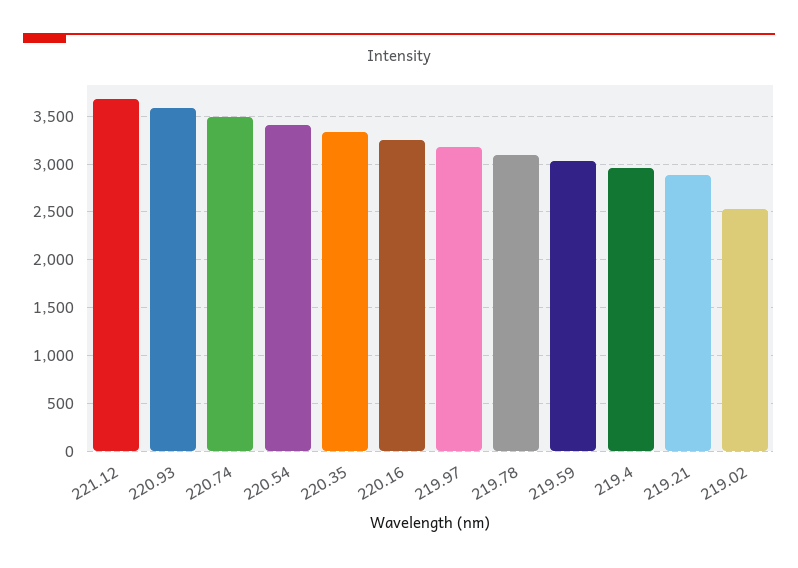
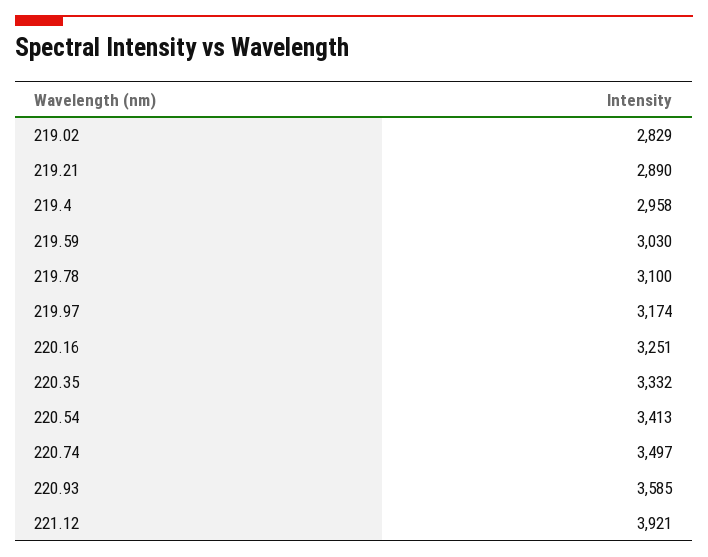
  {
-   "221.12": 3700,
+   "221.12": 3921,
    "220.93": 3585,
    "220.74": 3497,
    "220.54": 3413,
    "220.35": 3332,
    "220.16": 3251,
    "219.97": 3174,
    "219.78": 3100,
    "219.59": 3030,
    "219.4": 2958,
    "219.21": 2890,
-   "219.02": 2500
+   "219.02": 2829
  }

